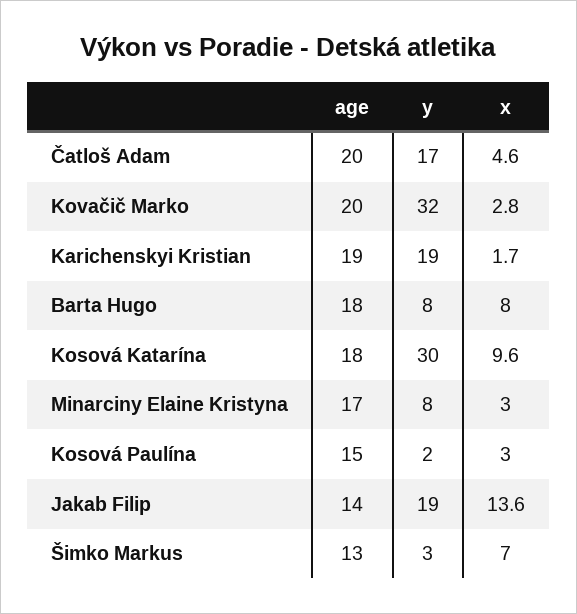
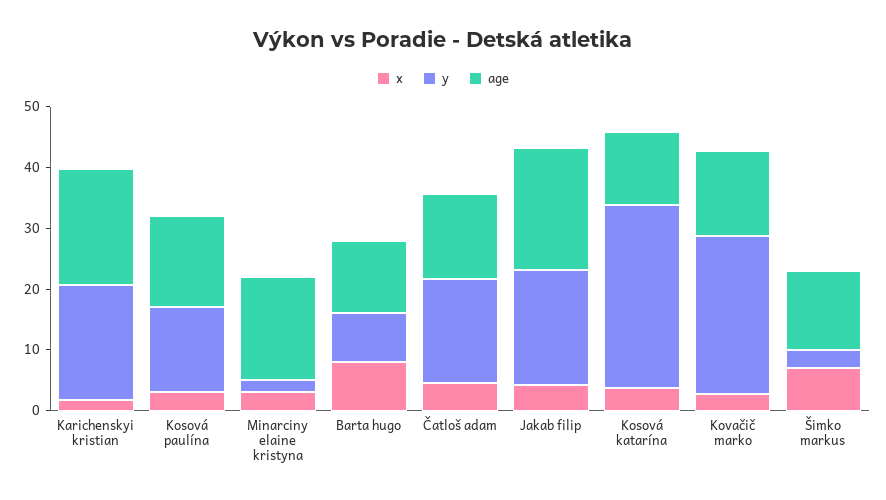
  {
    "age": {
-     "Čatloš Adam": 20,
+     "Čatloš Adam": 14,
-     "Kovačič Marko": 20,
+     "Kovačič Marko": 14,
      "Karichenskyi Kristian": 19,
-     "Barta Hugo": 18,
+     "Barta Hugo": 12,
-     "Kosová Katarína": 18,
+     "Kosová Katarína": 12,
      "Minarciny Elaine Kristyna": 17,
      "Kosová Paulína": 15,
-     "Jakab Filip": 14,
+     "Jakab Filip": 20,
      "Šimko Markus": 13
    },
    "y": {
      "Čatloš Adam": 17,
-     "Kovačič Marko": 32,
+     "Kovačič Marko": 26,
      "Karichenskyi Kristian": 19,
      "Barta Hugo": 8,
      "Kosová Katarína": 30,
-     "Minarciny Elaine Kristyna": 8,
+     "Minarciny Elaine Kristyna": 2,
-     "Kosová Paulína": 2,
+     "Kosová Paulína": 14,
      "Jakab Filip": 19,
      "Šimko Markus": 3
    },
    "x": {
      "Čatloš Adam": 4.6,
      "Kovačič Marko": 2.8,
      "Karichenskyi Kristian": 1.7,
      "Barta Hugo": 8,
-     "Kosová Katarína": 9.6,
+     "Kosová Katarína": 4,
      "Minarciny Elaine Kristyna": 3,
      "Kosová Paulína": 3,
-     "Jakab Filip": 13.6,
+     "Jakab Filip": 4,
      "Šimko Markus": 7
    }
  }

